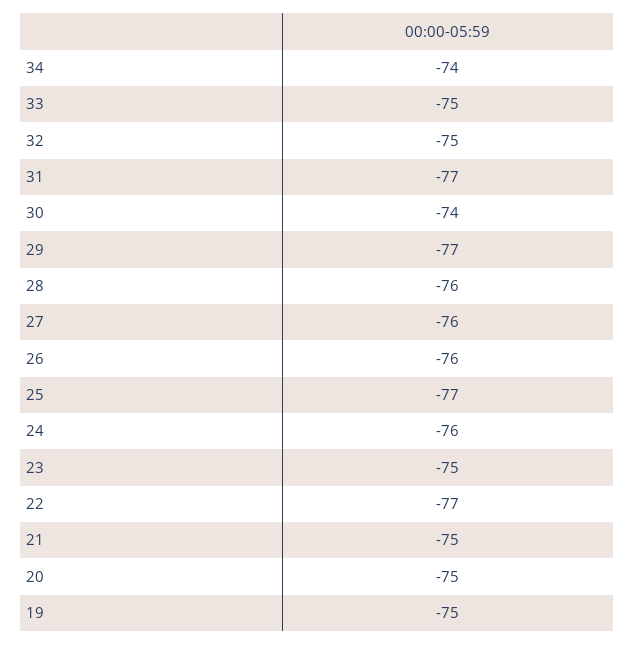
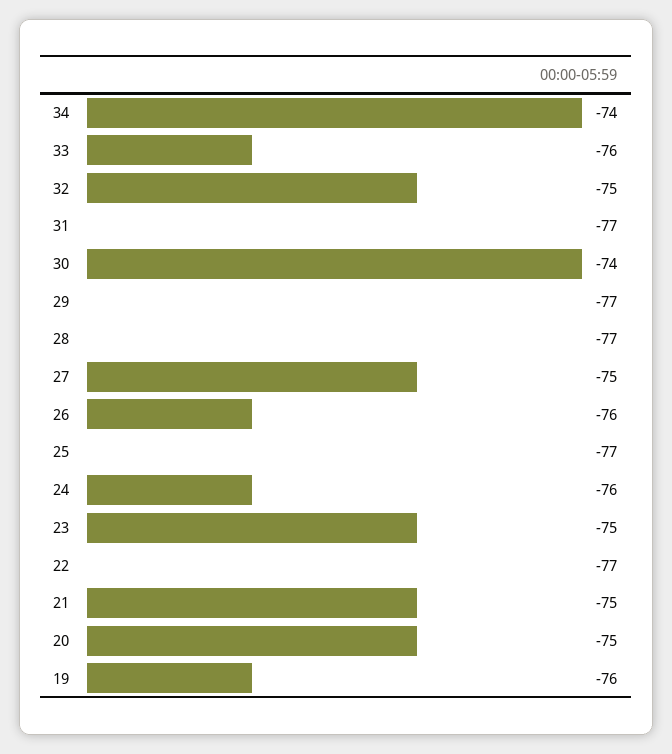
  {
    "34": -74,
-   "33": -75,
+   "33": -76,
    "32": -75,
    "31": -77,
    "30": -74,
    "29": -77,
-   "28": -76,
+   "28": -77,
-   "27": -76,
+   "27": -75,
    "26": -76,
    "25": -77,
    "24": -76,
    "23": -75,
    "22": -77,
    "21": -75,
    "20": -75,
-   "19": -75
+   "19": -76
  }

